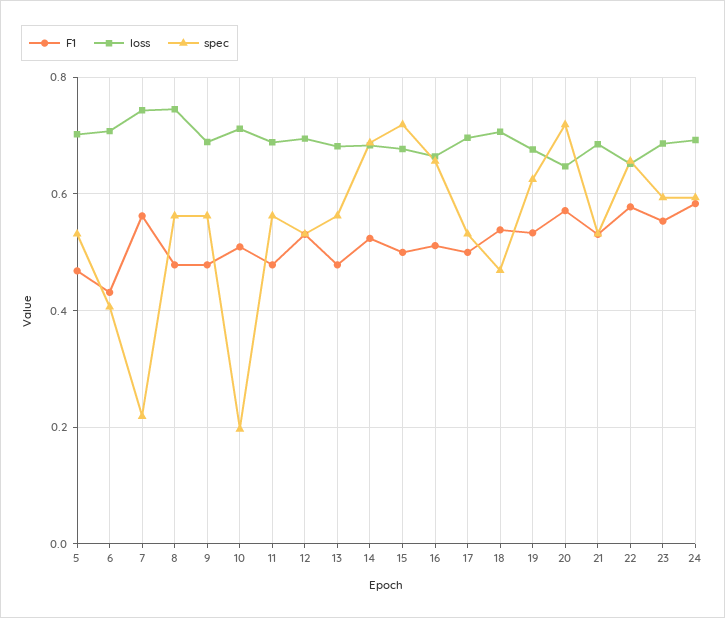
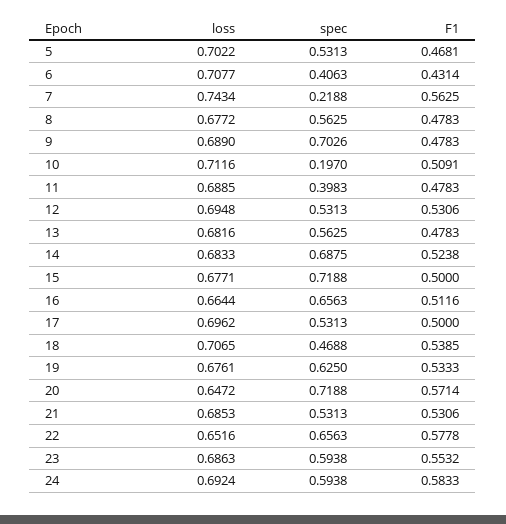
  {
    "F1": {
      "5": 0.4681,
      "6": 0.4314,
      "7": 0.5625,
      "8": 0.4783,
      "9": 0.4783,
      "10": 0.5091,
      "11": 0.4783,
      "12": 0.5306,
      "13": 0.4783,
      "14": 0.5238,
      "15": 0.5,
      "16": 0.5116,
      "17": 0.5,
      "18": 0.5385,
      "19": 0.5333,
      "20": 0.5714,
      "21": 0.5306,
      "22": 0.5778,
      "23": 0.5532,
      "24": 0.5833
    },
    "loss": {
      "5": 0.7022,
      "6": 0.7077,
      "7": 0.7434,
-     "8": 0.74,
+     "8": 0.6772,
      "9": 0.689,
      "10": 0.7116,
      "11": 0.6885,
      "12": 0.6948,
      "13": 0.6816,
      "14": 0.6833,
      "15": 0.6771,
      "16": 0.6644,
      "17": 0.6962,
      "18": 0.7065,
      "19": 0.6761,
      "20": 0.6472,
      "21": 0.6853,
      "22": 0.6516,
      "23": 0.6863,
      "24": 0.6924
    },
    "spec": {
      "5": 0.5313,
      "6": 0.4063,
      "7": 0.2188,
      "8": 0.5625,
-     "9": 0.56,
+     "9": 0.7026,
      "10": 0.197,
-     "11": 0.56,
+     "11": 0.3983,
      "12": 0.5313,
      "13": 0.5625,
      "14": 0.6875,
      "15": 0.7188,
      "16": 0.6563,
      "17": 0.5313,
      "18": 0.4688,
      "19": 0.625,
      "20": 0.7188,
      "21": 0.5313,
      "22": 0.6563,
      "23": 0.5938,
      "24": 0.5938
    }
  }

